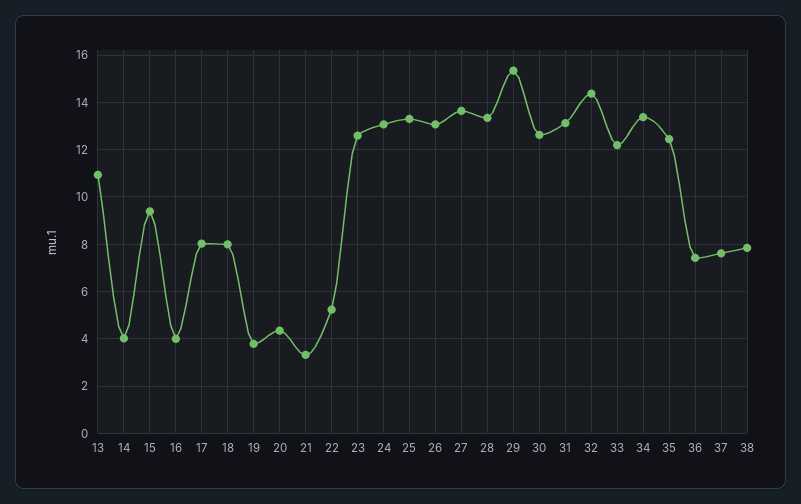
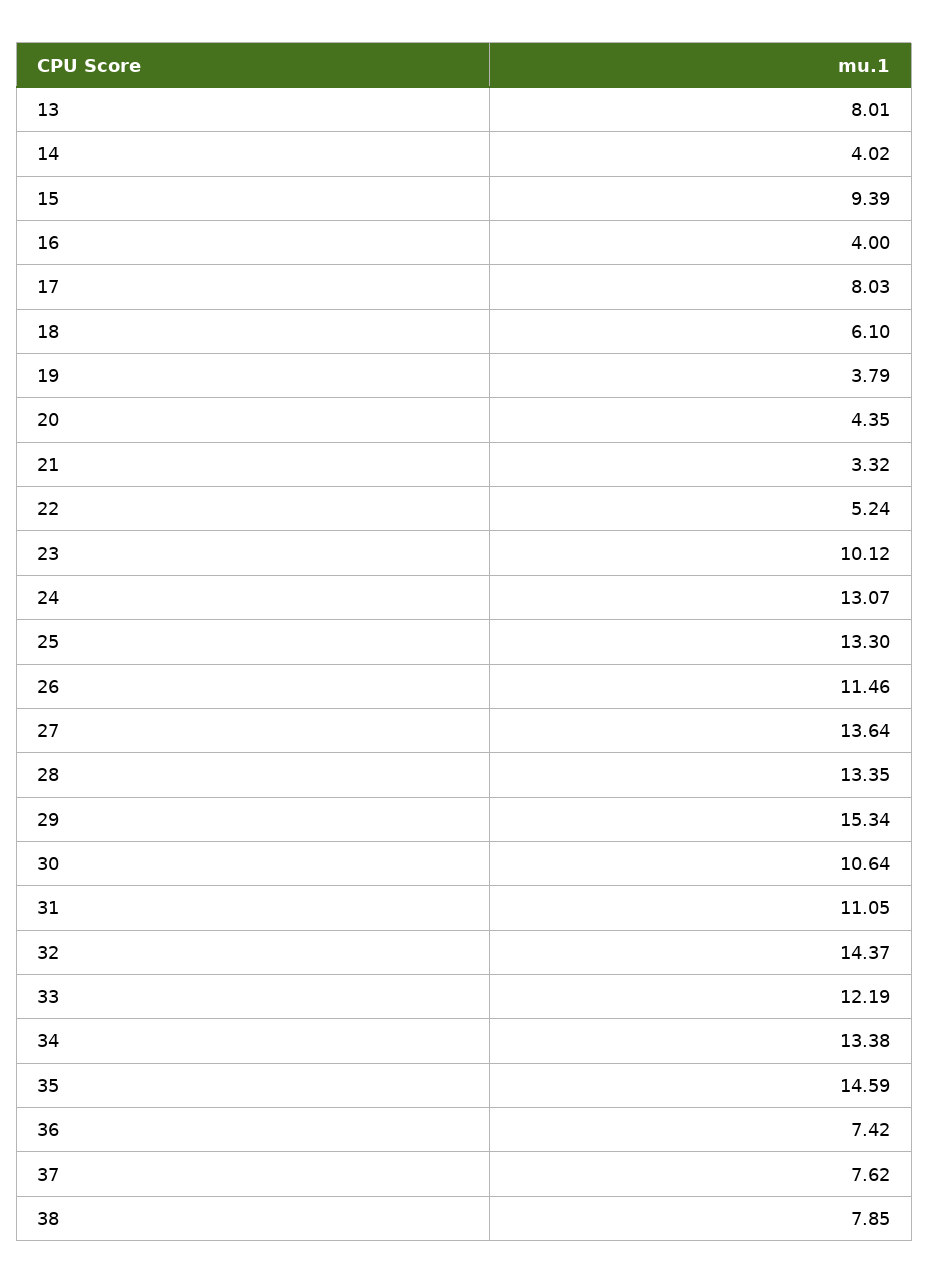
  {
-   "13": 11,
+   "13": 8.01,
    "14": 4.02,
    "15": 9.39,
    "16": 4,
    "17": 8.03,
-   "18": 8,
+   "18": 6.1,
    "19": 3.79,
    "20": 4.35,
    "21": 3.32,
    "22": 5.24,
-   "23": 12.5,
+   "23": 10.12,
    "24": 13.07,
    "25": 13.3,
-   "26": 13,
+   "26": 11.46,
    "27": 13.64,
    "28": 13.35,
    "29": 15.34,
-   "30": 12.5,
+   "30": 10.64,
-   "31": 13,
+   "31": 11.05,
    "32": 14.37,
    "33": 12.19,
    "34": 13.38,
-   "35": 12.5,
+   "35": 14.59,
    "36": 7.42,
    "37": 7.62,
    "38": 7.85
  }

